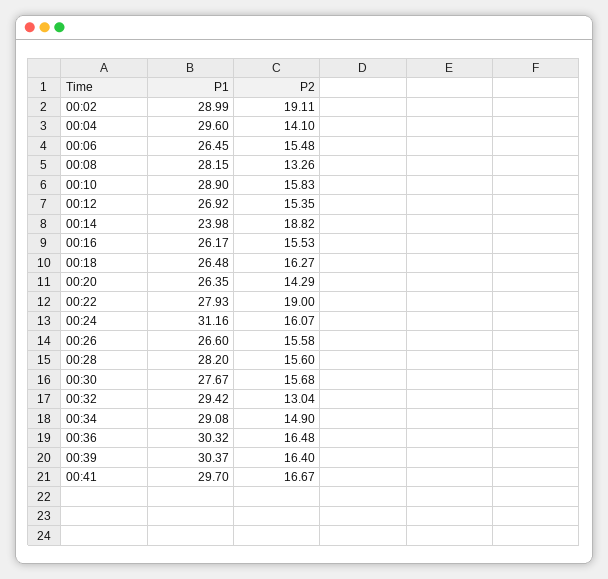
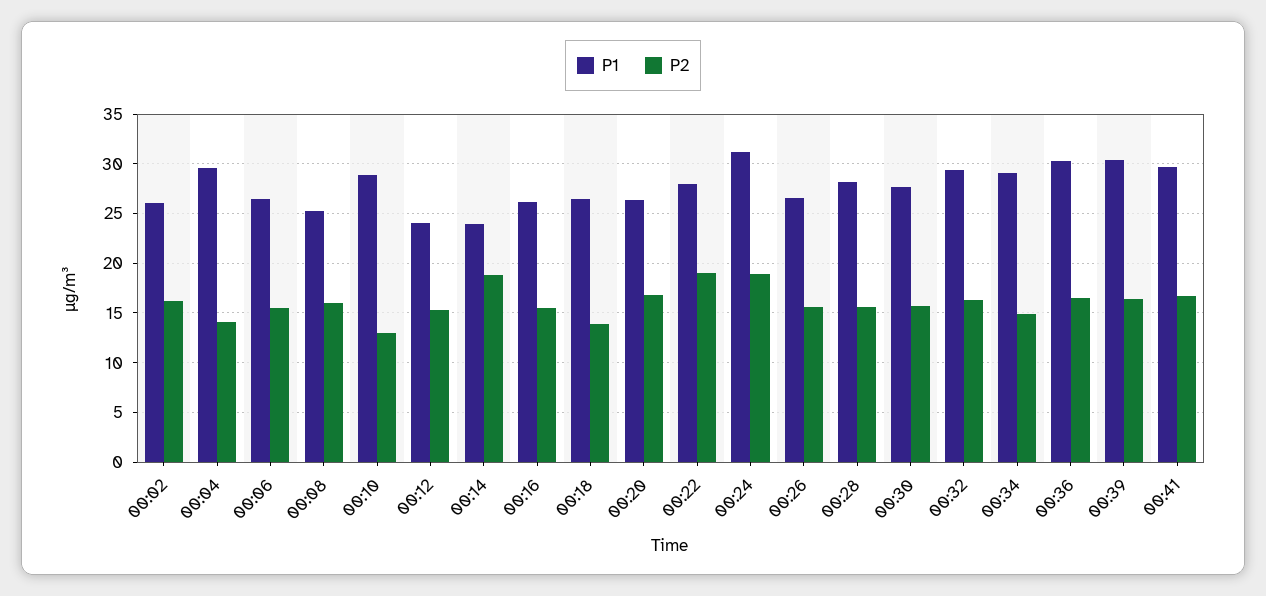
  {
    "P1": {
-     "00:02": 28.99,
+     "00:02": 26,
      "00:04": 29.6,
      "00:06": 26.45,
-     "00:08": 28.15,
+     "00:08": 25,
      "00:10": 28.9,
-     "00:12": 26.92,
+     "00:12": 24,
      "00:14": 23.98,
      "00:16": 26.17,
      "00:18": 26.48,
      "00:20": 26.35,
      "00:22": 27.93,
      "00:24": 31.16,
      "00:26": 26.6,
      "00:28": 28.2,
      "00:30": 27.67,
      "00:32": 29.42,
      "00:34": 29.08,
      "00:36": 30.32,
      "00:39": 30.37,
      "00:41": 29.7
    },
    "P2": {
-     "00:02": 19.11,
+     "00:02": 16,
      "00:04": 14.1,
      "00:06": 15.48,
-     "00:08": 13.26,
+     "00:08": 16,
-     "00:10": 15.83,
+     "00:10": 13,
      "00:12": 15.35,
      "00:14": 18.82,
      "00:16": 15.53,
-     "00:18": 16.27,
+     "00:18": 14,
-     "00:20": 14.29,
+     "00:20": 17,
      "00:22": 19,
-     "00:24": 16.07,
+     "00:24": 19,
      "00:26": 15.58,
      "00:28": 15.6,
      "00:30": 15.68,
-     "00:32": 13.04,
+     "00:32": 16,
      "00:34": 14.9,
      "00:36": 16.48,
      "00:39": 16.4,
      "00:41": 16.67
    }
  }

